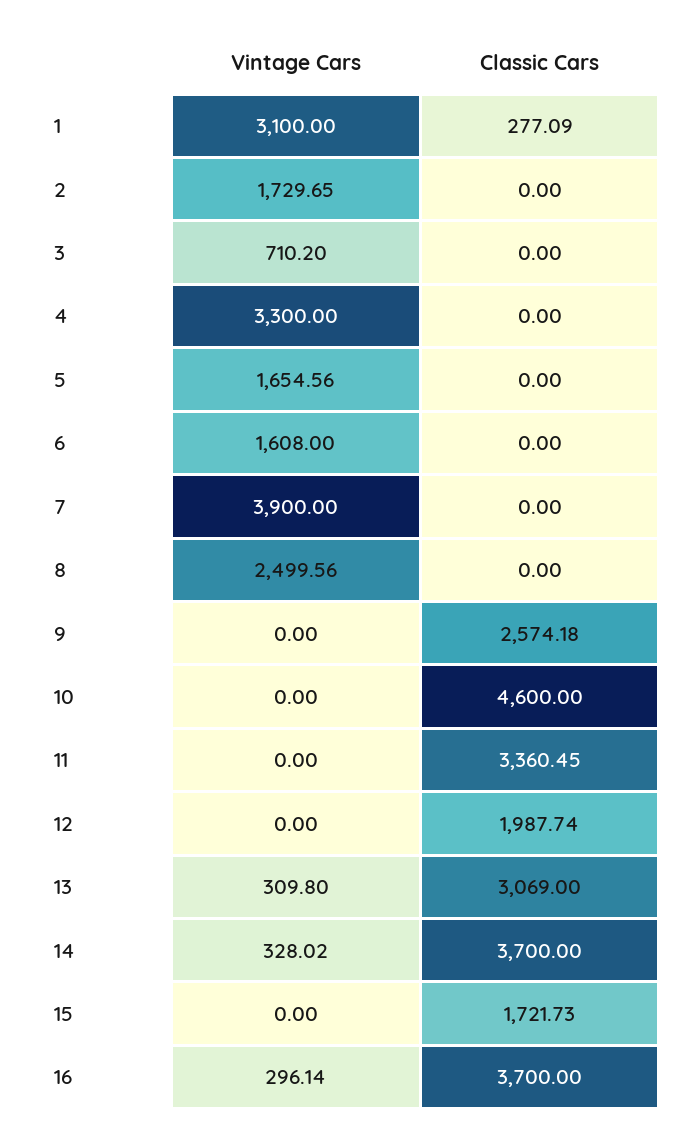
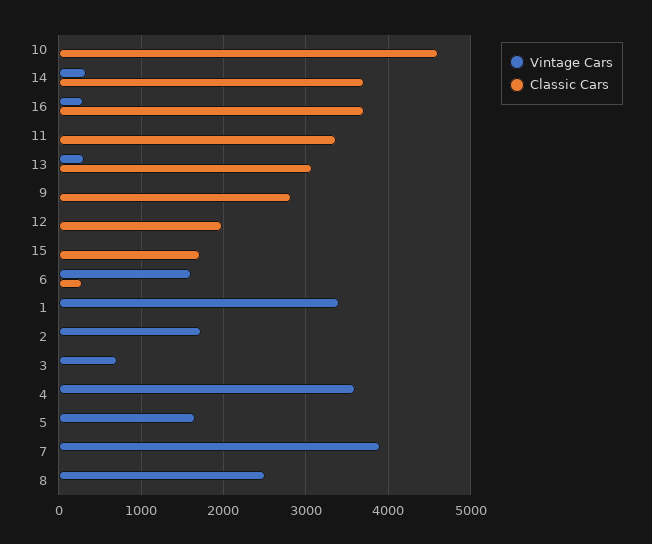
  {
    "Vintage Cars": {
-     "1": 3100,
+     "1": 3400,
      "2": 1729.65,
      "3": 710.2,
-     "4": 3300,
+     "4": 3600,
      "5": 1654.56,
      "6": 1608,
      "7": 3900,
      "8": 2499.56,
      "9": 0,
      "10": 0,
      "11": 0,
      "12": 0,
      "13": 309.8,
      "14": 328.02,
      "15": 0,
      "16": 296.14
    },
    "Classic Cars": {
-     "1": 277.09,
+     "1": 0,
      "2": 0,
      "3": 0,
      "4": 0,
      "5": 0,
-     "6": 0,
+     "6": 300,
      "7": 0,
      "8": 0,
-     "9": 2574.18,
+     "9": 2800,
      "10": 4600,
      "11": 3360.45,
      "12": 1987.74,
      "13": 3069,
      "14": 3700,
      "15": 1721.73,
      "16": 3700
    }
  }

